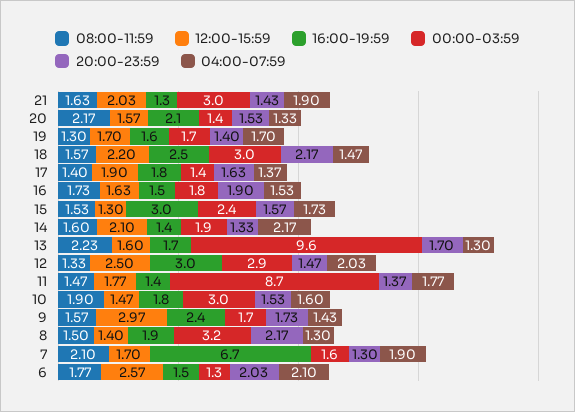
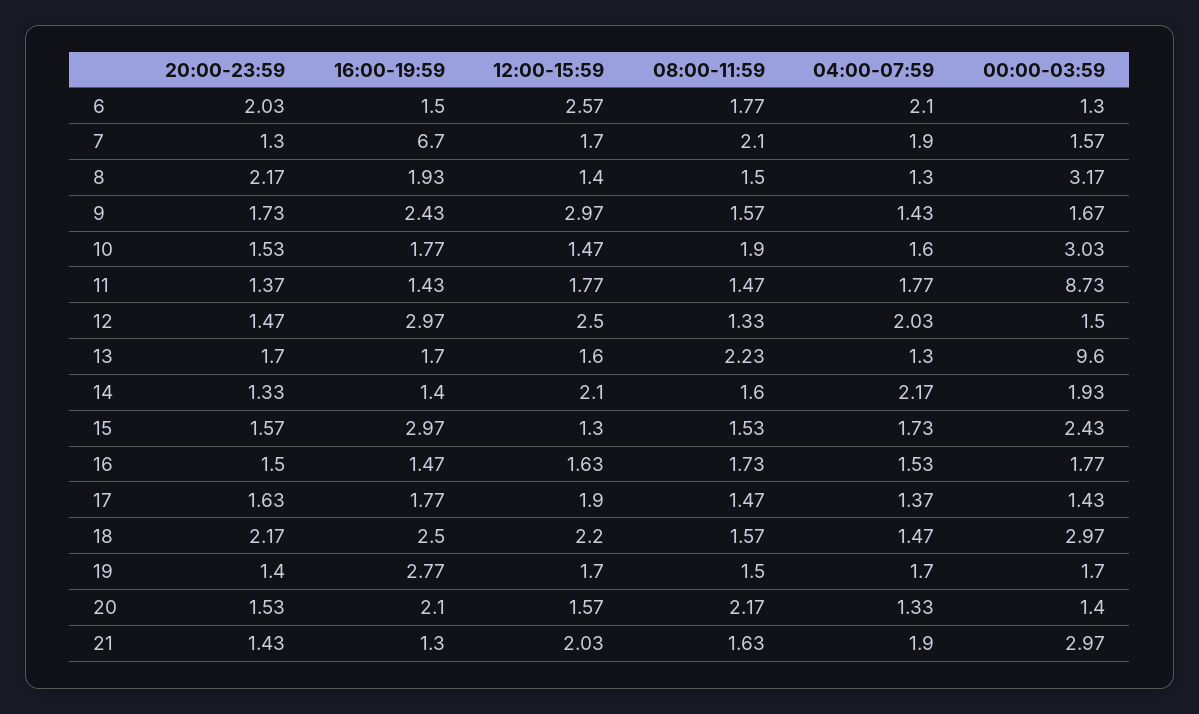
  {
    "08:00-11:59": {
      "21": 1.63,
      "20": 2.17,
-     "19": 1.3,
+     "19": 1.5,
      "18": 1.57,
-     "17": 1.4,
+     "17": 1.47,
      "16": 1.73,
      "15": 1.53,
      "14": 1.6,
      "13": 2.23,
      "12": 1.33,
      "11": 1.47,
      "10": 1.9,
      "9": 1.57,
      "8": 1.5,
      "7": 2.1,
      "6": 1.77
    },
    "12:00-15:59": {
      "21": 2.03,
      "20": 1.57,
      "19": 1.7,
      "18": 2.2,
      "17": 1.9,
      "16": 1.63,
      "15": 1.3,
      "14": 2.1,
      "13": 1.6,
      "12": 2.5,
      "11": 1.77,
      "10": 1.47,
      "9": 2.97,
      "8": 1.4,
      "7": 1.7,
      "6": 2.57
    },
    "16:00-19:59": {
      "21": 1.3,
      "20": 2.1,
-     "19": 1.6,
+     "19": 2.77,
      "18": 2.5,
      "17": 1.77,
      "16": 1.47,
      "15": 2.97,
      "14": 1.4,
      "13": 1.7,
      "12": 2.97,
      "11": 1.43,
      "10": 1.77,
      "9": 2.43,
      "8": 1.93,
      "7": 6.7,
      "6": 1.5
    },
    "00:00-03:59": {
      "21": 2.97,
      "20": 1.4,
      "19": 1.7,
      "18": 2.97,
      "17": 1.43,
      "16": 1.77,
      "15": 2.43,
      "14": 1.93,
      "13": 9.6,
-     "12": 2.9,
+     "12": 1.5,
      "11": 8.73,
      "10": 3.03,
      "9": 1.67,
      "8": 3.17,
      "7": 1.57,
      "6": 1.3
    },
    "20:00-23:59": {
      "21": 1.43,
      "20": 1.53,
      "19": 1.4,
      "18": 2.17,
      "17": 1.63,
-     "16": 1.9,
+     "16": 1.5,
      "15": 1.57,
      "14": 1.33,
      "13": 1.7,
      "12": 1.47,
      "11": 1.37,
      "10": 1.53,
      "9": 1.73,
      "8": 2.17,
      "7": 1.3,
      "6": 2.03
    },
    "04:00-07:59": {
      "21": 1.9,
      "20": 1.33,
      "19": 1.7,
      "18": 1.47,
      "17": 1.37,
      "16": 1.53,
      "15": 1.73,
      "14": 2.17,
      "13": 1.3,
      "12": 2.03,
      "11": 1.77,
      "10": 1.6,
      "9": 1.43,
      "8": 1.3,
      "7": 1.9,
      "6": 2.1
    }
  }

